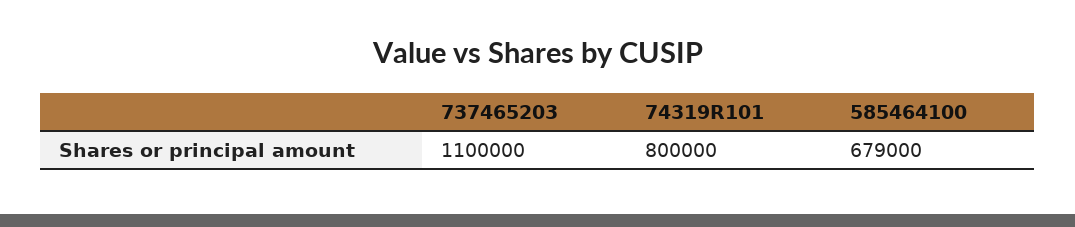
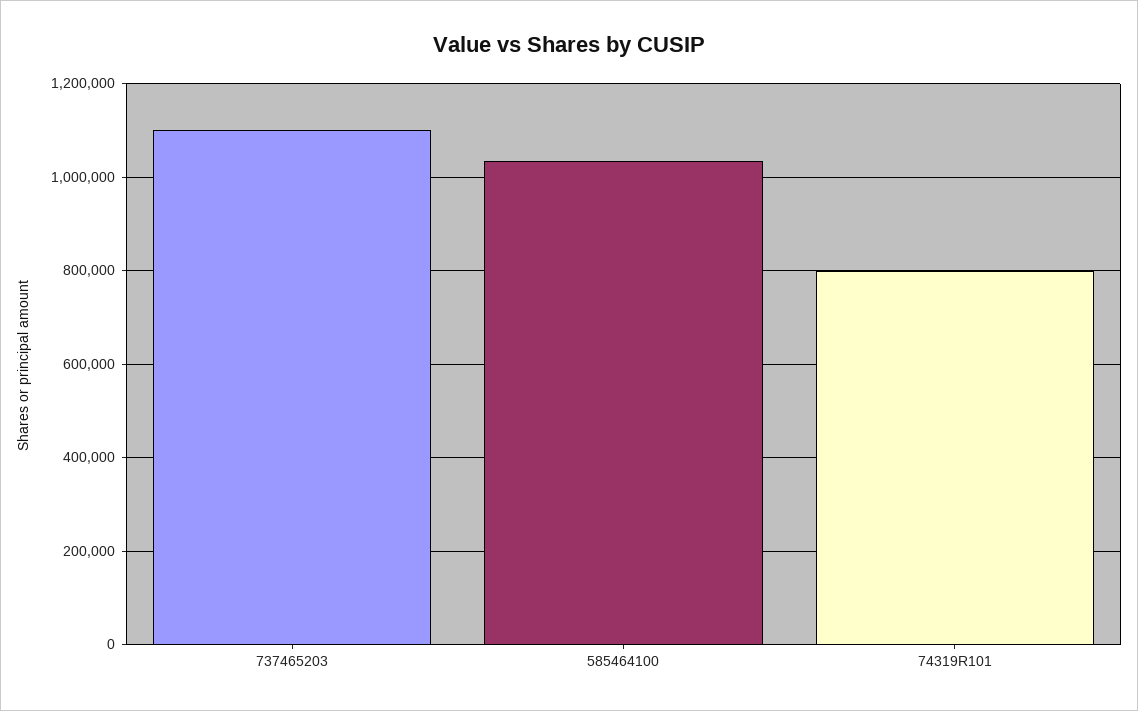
  {
    "737465203": 1100000,
    "74319R101": 800000,
-   "585464100": 679000
+   "585464100": 1040000
  }

